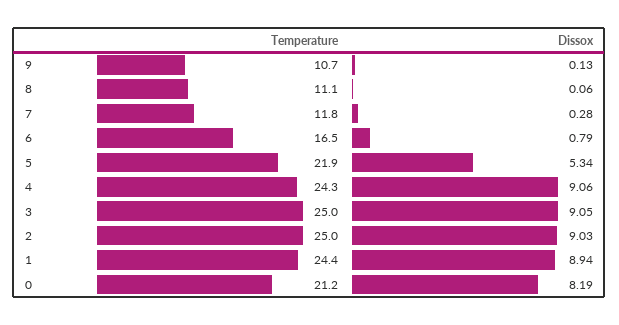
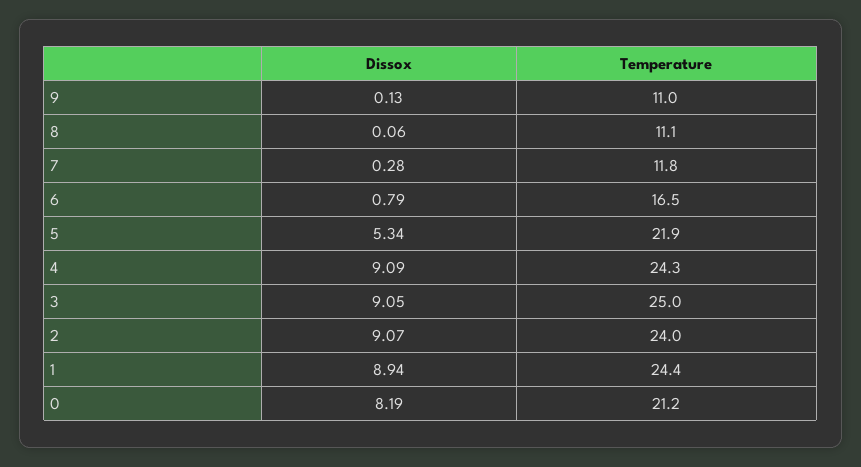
  {
    "Temperature": {
-     "9": 10.7,
+     "9": 11,
      "8": 11.1,
      "7": 11.8,
      "6": 16.5,
      "5": 21.9,
      "4": 24.3,
      "3": 25,
-     "2": 25,
+     "2": 24,
      "1": 24.4,
      "0": 21.2
    },
    "Dissox": {
      "9": 0.13,
      "8": 0.06,
      "7": 0.28,
      "6": 0.79,
      "5": 5.34,
-     "4": 9.06,
+     "4": 9.09,
      "3": 9.05,
-     "2": 9.03,
+     "2": 9.07,
      "1": 8.94,
      "0": 8.19
    }
  }

